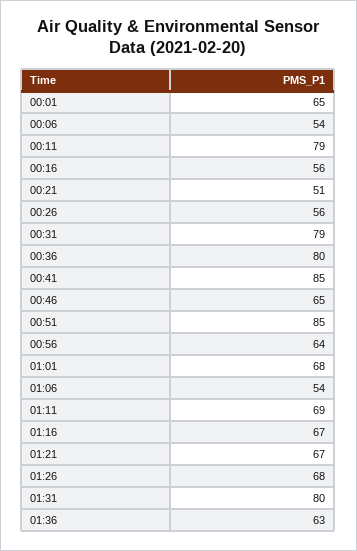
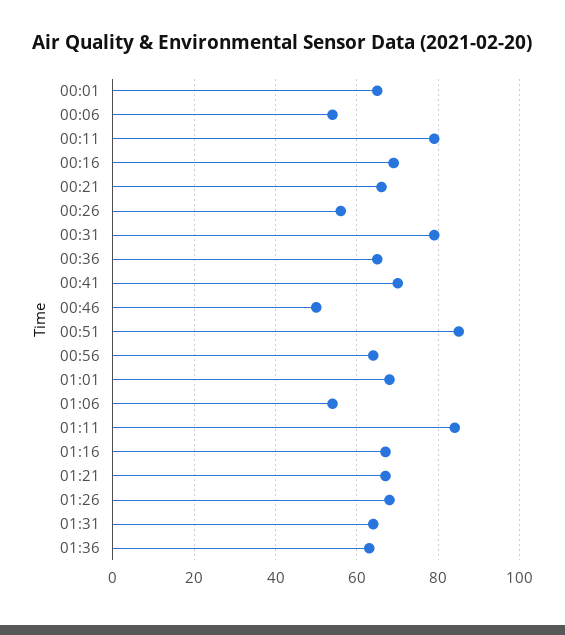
  {
    "00:01": 65,
    "00:06": 54,
    "00:11": 79,
-   "00:16": 56,
+   "00:16": 70,
-   "00:21": 51,
+   "00:21": 65,
    "00:26": 56,
    "00:31": 79,
-   "00:36": 80,
+   "00:36": 65,
-   "00:41": 85,
+   "00:41": 70,
-   "00:46": 65,
+   "00:46": 50,
    "00:51": 85,
    "00:56": 64,
    "01:01": 68,
    "01:06": 54,
-   "01:11": 69,
+   "01:11": 85,
    "01:16": 67,
    "01:21": 67,
    "01:26": 68,
-   "01:31": 80,
+   "01:31": 65,
    "01:36": 63
  }

